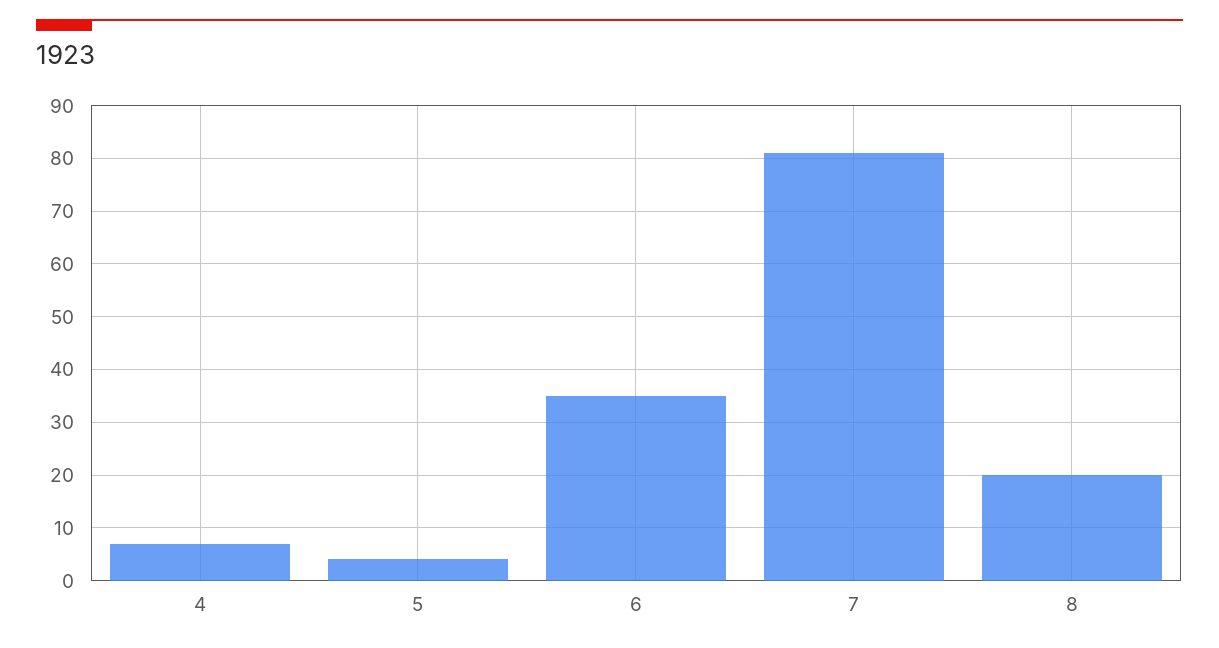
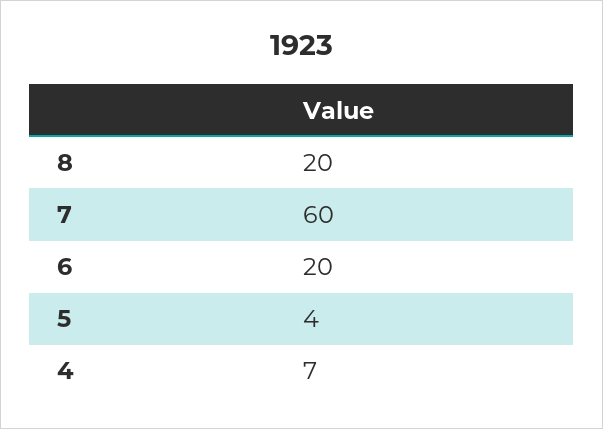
  {
    "4": 7,
    "5": 4,
-   "6": 35,
+   "6": 20,
-   "7": 80,
+   "7": 60,
    "8": 20
  }

